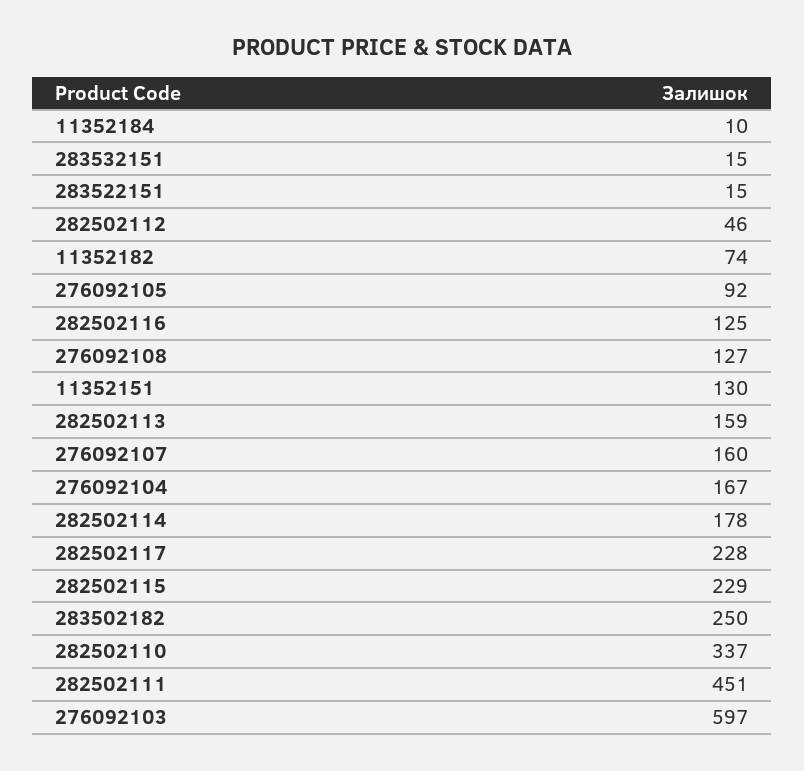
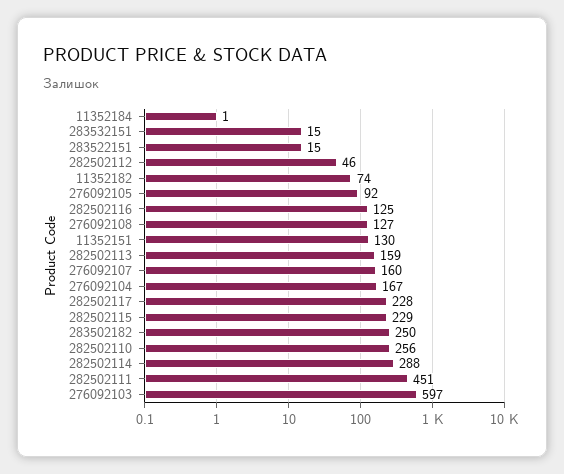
  {
-   "11352184": 10,
+   "11352184": 1,
    "283532151": 15,
    "283522151": 15,
    "282502112": 46,
    "11352182": 74,
    "276092105": 92,
    "282502116": 125,
    "276092108": 127,
    "11352151": 130,
    "282502113": 159,
    "276092107": 160,
    "276092104": 167,
-   "282502114": 178,
+   "282502114": 288,
    "282502117": 228,
    "282502115": 229,
    "283502182": 250,
-   "282502110": 337,
+   "282502110": 256,
    "282502111": 451,
    "276092103": 597
  }

